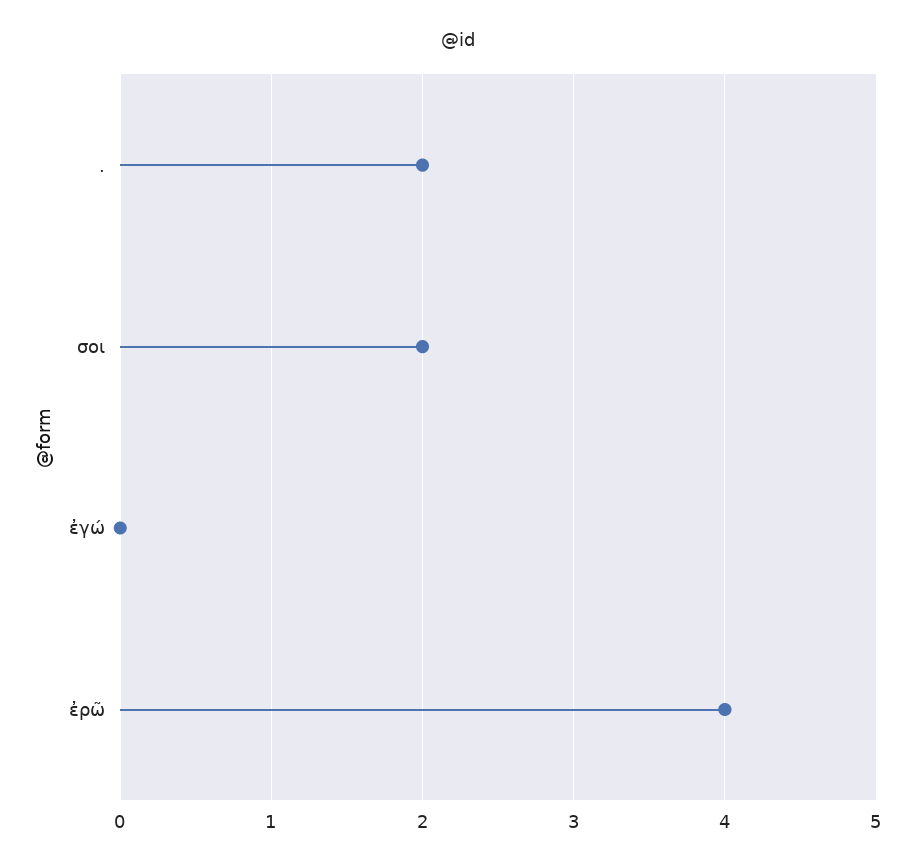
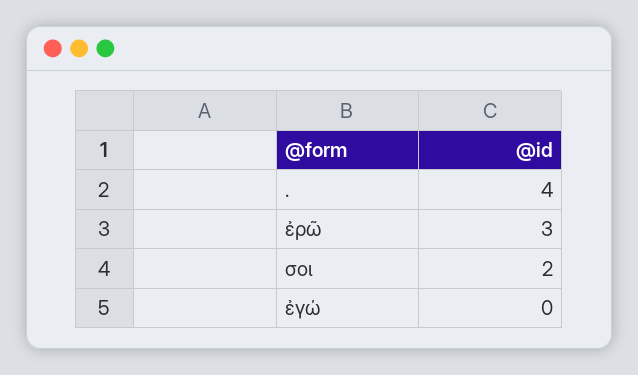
  {
-   ".": 2,
+   ".": 4,
    "σοι": 2,
    "ἐγώ": 0,
-   "ἐρῶ": 4
+   "ἐρῶ": 3
  }

